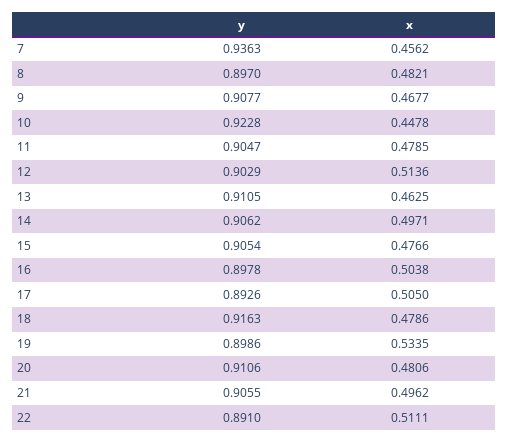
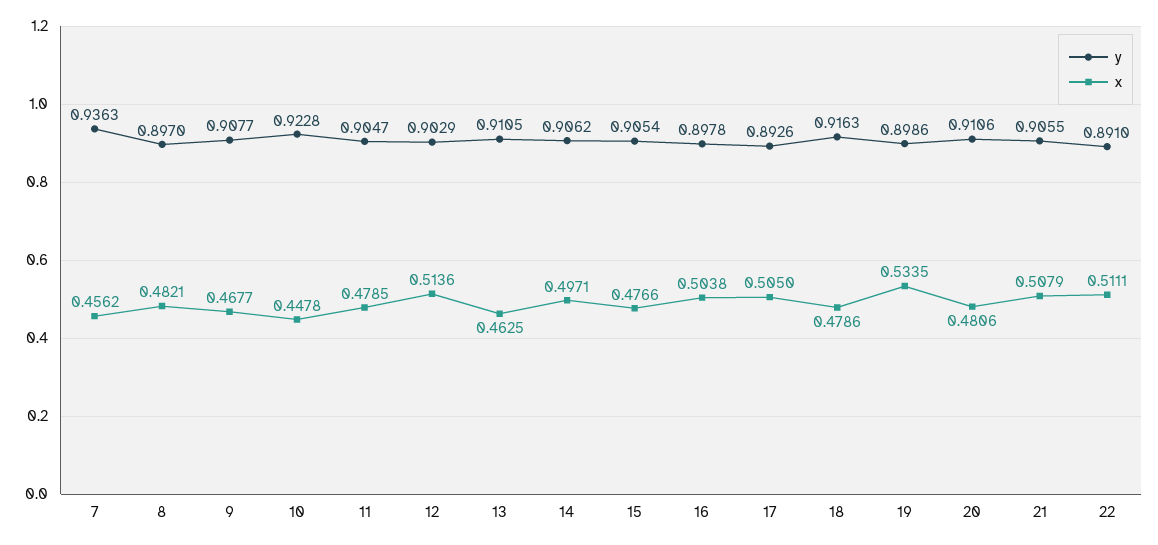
  {
    "y": {
      "7": 0.9363,
      "8": 0.897,
      "9": 0.9077,
      "10": 0.9228,
      "11": 0.9047,
      "12": 0.9029,
      "13": 0.9105,
      "14": 0.9062,
      "15": 0.9054,
      "16": 0.8978,
      "17": 0.8926,
      "18": 0.9163,
      "19": 0.8986,
      "20": 0.9106,
      "21": 0.9055,
      "22": 0.891
    },
    "x": {
      "7": 0.4562,
      "8": 0.4821,
      "9": 0.4677,
      "10": 0.4478,
      "11": 0.4785,
      "12": 0.5136,
      "13": 0.4625,
      "14": 0.4971,
      "15": 0.4766,
      "16": 0.5038,
      "17": 0.505,
      "18": 0.4786,
      "19": 0.5335,
      "20": 0.4806,
-     "21": 0.4962,
+     "21": 0.5079,
      "22": 0.5111
    }
  }

